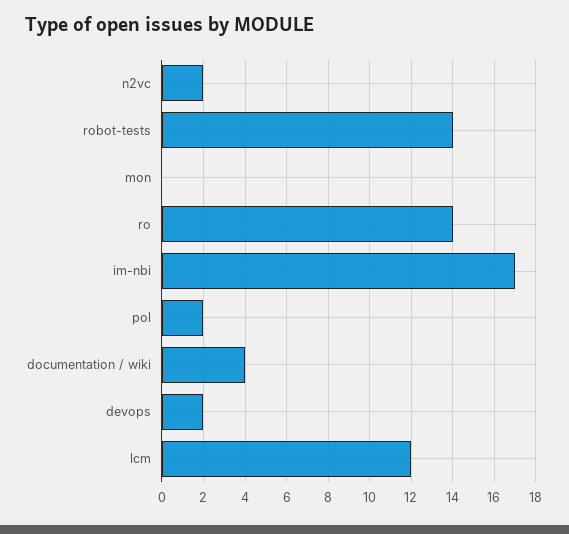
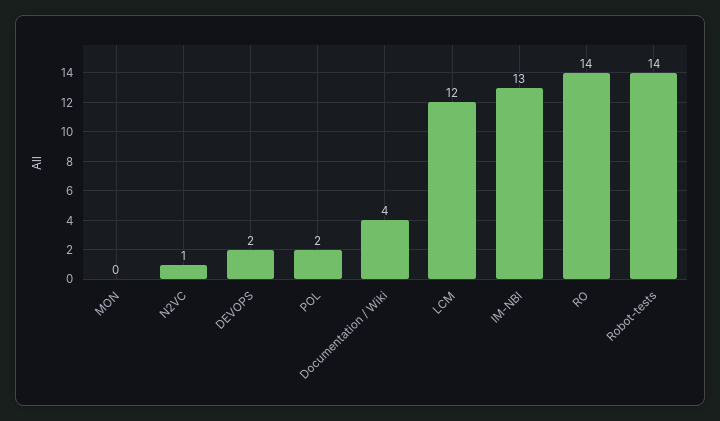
  {
-   "n2vc": 2,
+   "n2vc": 1,
    "robot-tests": 14,
    "mon": 0,
    "ro": 14,
-   "im-nbi": 17,
+   "im-nbi": 13,
    "pol": 2,
    "documentation / wiki": 4,
    "devops": 2,
    "lcm": 12
  }

